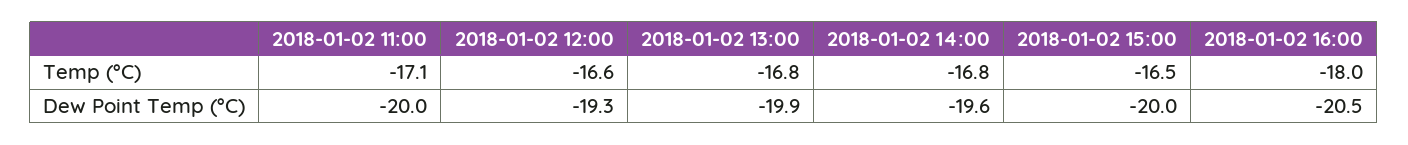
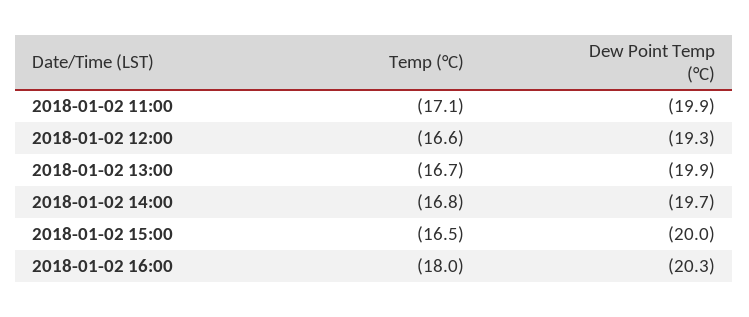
  {
    "2018-01-02 11:00": {
      "Temp (°C)": -17.1,
-     "Dew Point Temp (°C)": -20
+     "Dew Point Temp (°C)": -19.9
    },
    "2018-01-02 12:00": {
      "Temp (°C)": -16.6,
      "Dew Point Temp (°C)": -19.3
    },
    "2018-01-02 13:00": {
-     "Temp (°C)": -16.8,
+     "Temp (°C)": -16.7,
      "Dew Point Temp (°C)": -19.9
    },
    "2018-01-02 14:00": {
      "Temp (°C)": -16.8,
-     "Dew Point Temp (°C)": -19.6
+     "Dew Point Temp (°C)": -19.7
    },
    "2018-01-02 15:00": {
      "Temp (°C)": -16.5,
      "Dew Point Temp (°C)": -20
    },
    "2018-01-02 16:00": {
      "Temp (°C)": -18,
-     "Dew Point Temp (°C)": -20.5
+     "Dew Point Temp (°C)": -20.3
    }
  }

